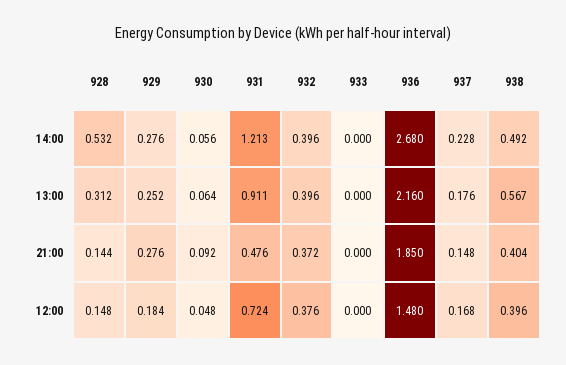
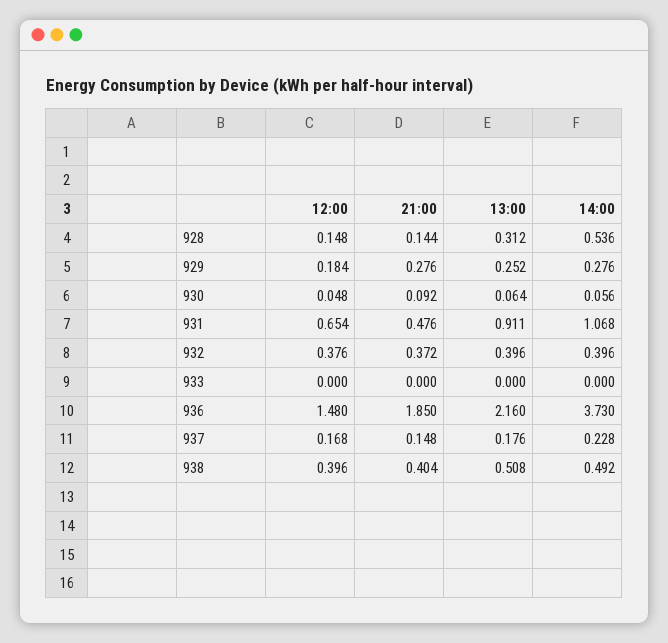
  {
    "928": {
-     "14:00": 0.532,
+     "14:00": 0.536,
      "13:00": 0.312,
      "21:00": 0.144,
      "12:00": 0.148
    },
    "929": {
      "14:00": 0.276,
      "13:00": 0.252,
      "21:00": 0.276,
      "12:00": 0.184
    },
    "930": {
      "14:00": 0.056,
      "13:00": 0.064,
      "21:00": 0.092,
      "12:00": 0.048
    },
    "931": {
-     "14:00": 1.213,
+     "14:00": 1.068,
      "13:00": 0.911,
      "21:00": 0.476,
-     "12:00": 0.724
+     "12:00": 0.654
    },
    "932": {
      "14:00": 0.396,
      "13:00": 0.396,
      "21:00": 0.372,
      "12:00": 0.376
    },
    "933": {
      "14:00": 0,
      "13:00": 0,
      "21:00": 0,
      "12:00": 0
    },
    "936": {
-     "14:00": 2.68,
+     "14:00": 3.73,
      "13:00": 2.16,
      "21:00": 1.85,
      "12:00": 1.48
    },
    "937": {
      "14:00": 0.228,
      "13:00": 0.176,
      "21:00": 0.148,
      "12:00": 0.168
    },
    "938": {
      "14:00": 0.492,
-     "13:00": 0.567,
+     "13:00": 0.508,
      "21:00": 0.404,
      "12:00": 0.396
    }
  }

